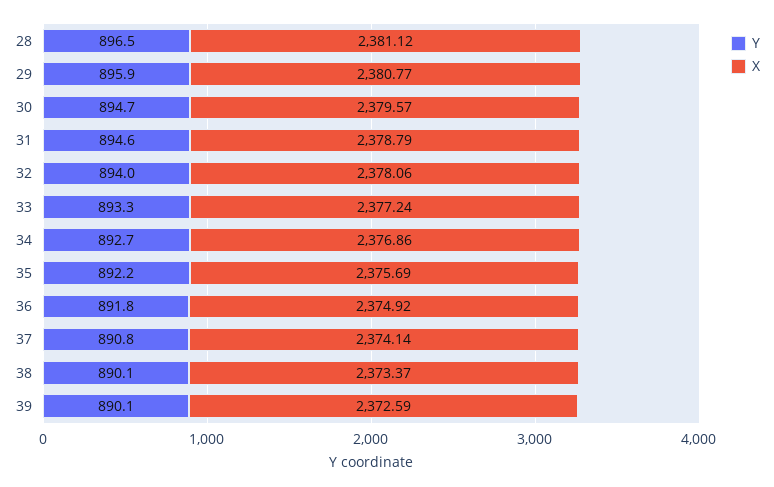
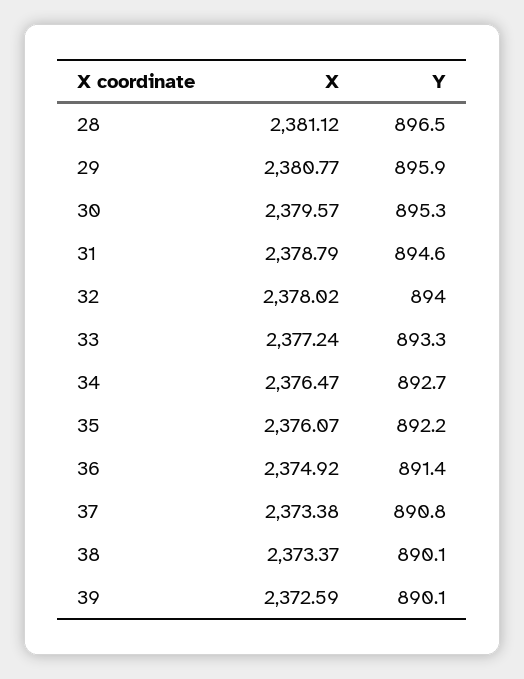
  {
    "Y": {
      "28": 896.5,
      "29": 895.9,
-     "30": 894.7,
+     "30": 895.3,
      "31": 894.6,
      "32": 894,
      "33": 893.3,
      "34": 892.7,
      "35": 892.2,
-     "36": 891.8,
+     "36": 891.4,
      "37": 890.8,
      "38": 890.1,
      "39": 890.1
    },
    "X": {
      "28": 2381.12,
      "29": 2380.77,
      "30": 2379.57,
      "31": 2378.79,
-     "32": 2378.06,
+     "32": 2378.02,
      "33": 2377.24,
-     "34": 2376.86,
+     "34": 2376.47,
-     "35": 2375.69,
+     "35": 2376.07,
      "36": 2374.92,
-     "37": 2374.14,
+     "37": 2373.38,
      "38": 2373.37,
      "39": 2372.59
    }
  }

